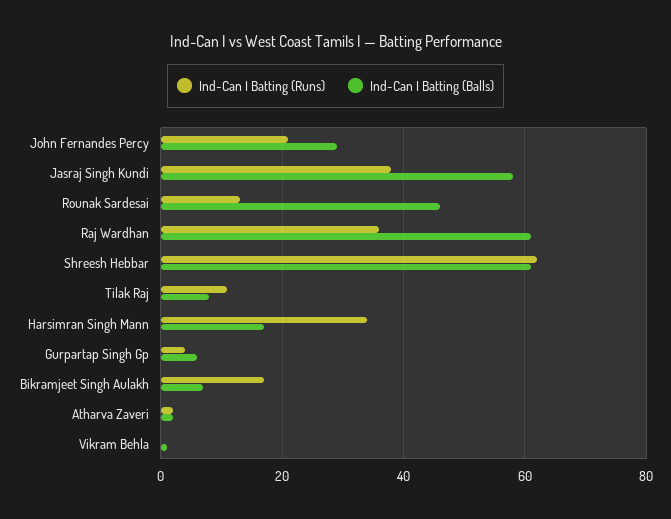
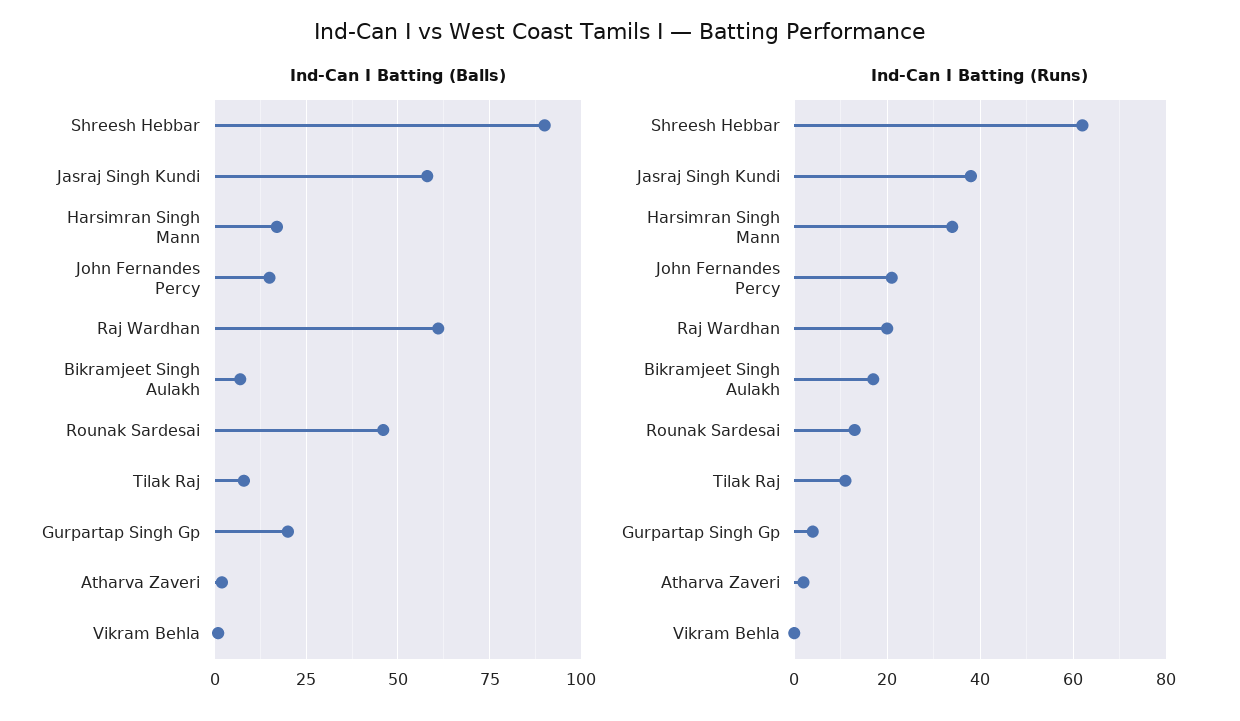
  {
    "Ind-Can I Batting (Runs)": {
      "John Fernandes Percy": 20,
      "Jasraj Singh Kundi": 40,
      "Rounak Sardesai": 15,
-     "Raj Wardhan": 35,
+     "Raj Wardhan": 20,
      "Shreesh Hebbar": 60,
      "Tilak Raj": 10,
      "Harsimran Singh Mann": 35,
      "Gurpartap Singh Gp": 5,
      "Bikramjeet Singh Aulakh": 15,
      "Atharva Zaveri": 0,
      "Vikram Behla": 0
    },
    "Ind-Can I Batting (Balls)": {
-     "John Fernandes Percy": 30,
+     "John Fernandes Percy": 15,
      "Jasraj Singh Kundi": 60,
      "Rounak Sardesai": 45,
      "Raj Wardhan": 60,
-     "Shreesh Hebbar": 60,
+     "Shreesh Hebbar": 90,
      "Tilak Raj": 10,
      "Harsimran Singh Mann": 15,
-     "Gurpartap Singh Gp": 5,
+     "Gurpartap Singh Gp": 20,
      "Bikramjeet Singh Aulakh": 5,
      "Atharva Zaveri": 0,
      "Vikram Behla": 0
    }
  }

